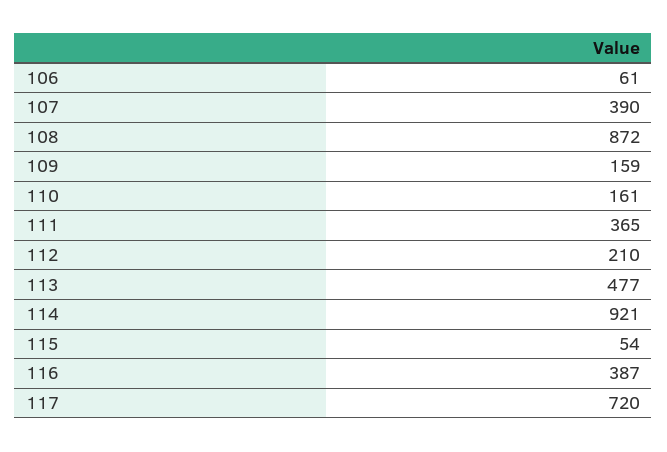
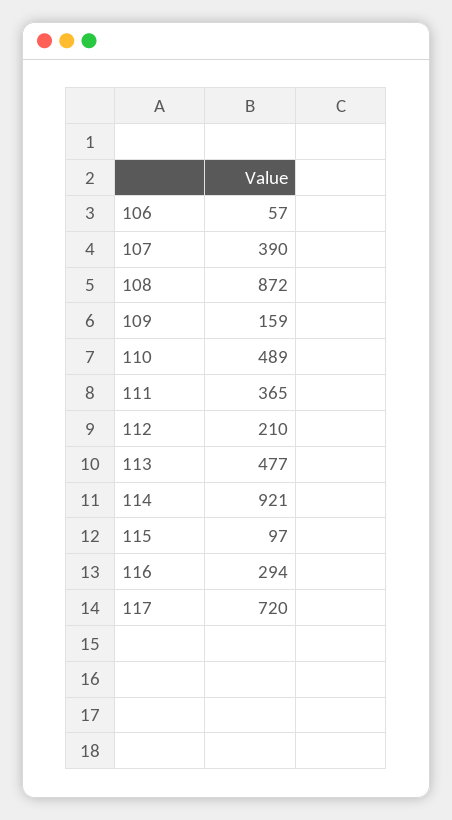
  {
-   "106": 61,
+   "106": 57,
    "107": 390,
    "108": 872,
    "109": 159,
-   "110": 161,
+   "110": 489,
    "111": 365,
    "112": 210,
    "113": 477,
    "114": 921,
-   "115": 54,
+   "115": 97,
-   "116": 387,
+   "116": 294,
    "117": 720
  }

